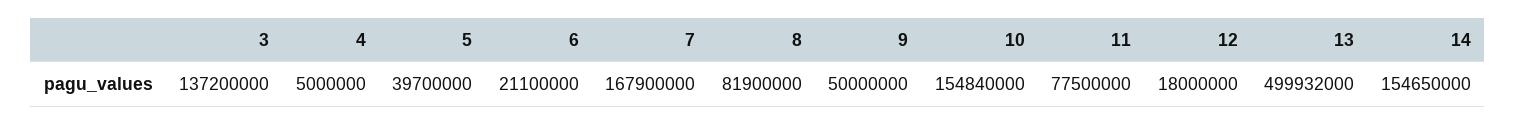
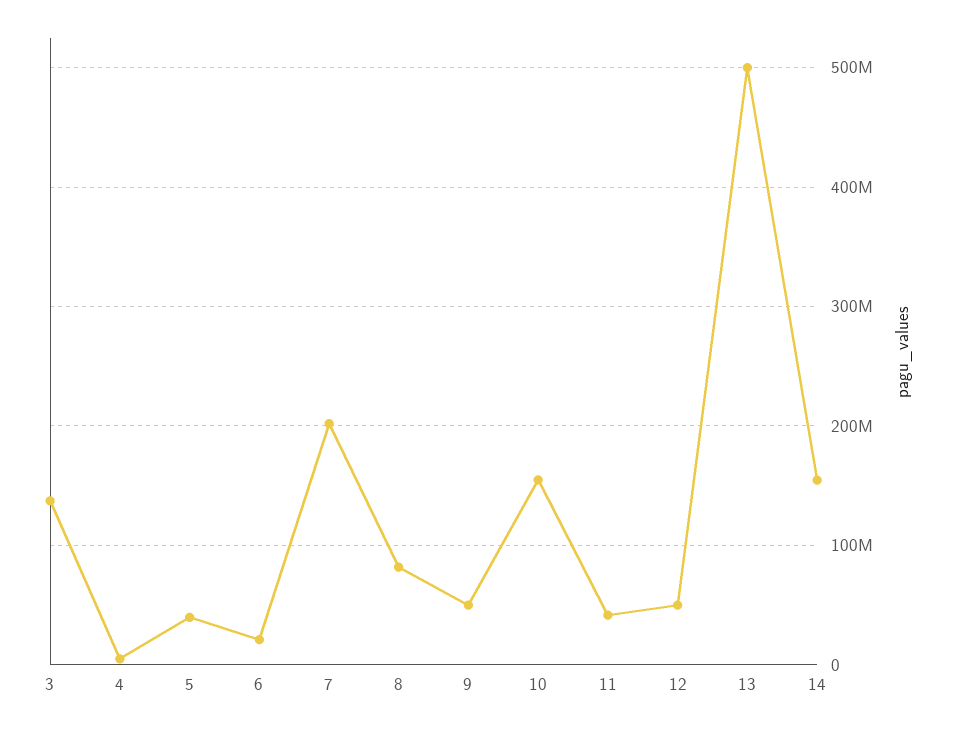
  {
    "3": 137200000,
    "4": 5000000,
    "5": 39700000,
    "6": 21100000,
-   "7": 167900000,
+   "7": 200000000,
    "8": 81900000,
    "9": 50000000,
    "10": 154840000,
-   "11": 77500000,
+   "11": 40000000,
-   "12": 18000000,
+   "12": 50000000,
    "13": 499932000,
    "14": 154650000
  }

